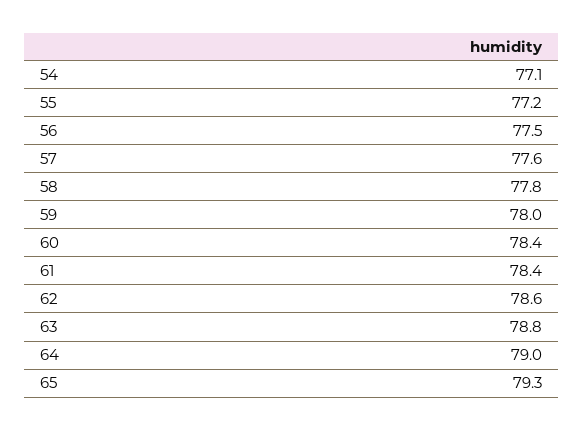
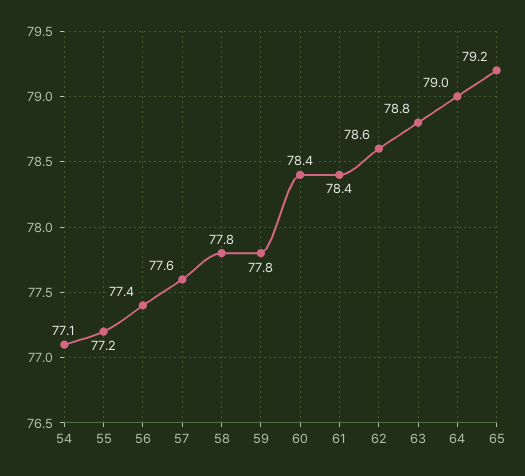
  {
    "54": 77.1,
    "55": 77.2,
-   "56": 77.5,
+   "56": 77.4,
    "57": 77.6,
    "58": 77.8,
-   "59": 78,
+   "59": 77.8,
    "60": 78.4,
    "61": 78.4,
    "62": 78.6,
    "63": 78.8,
    "64": 79,
-   "65": 79.3
+   "65": 79.2
  }

